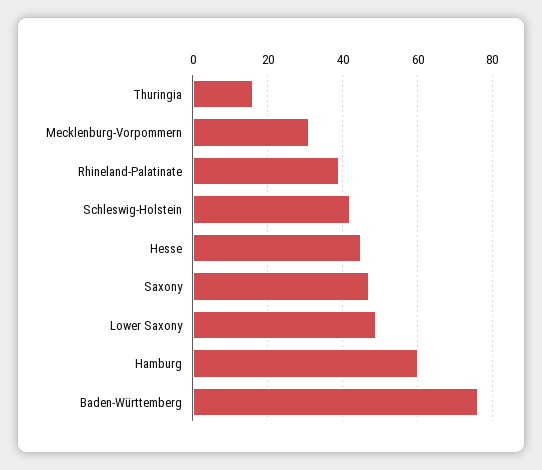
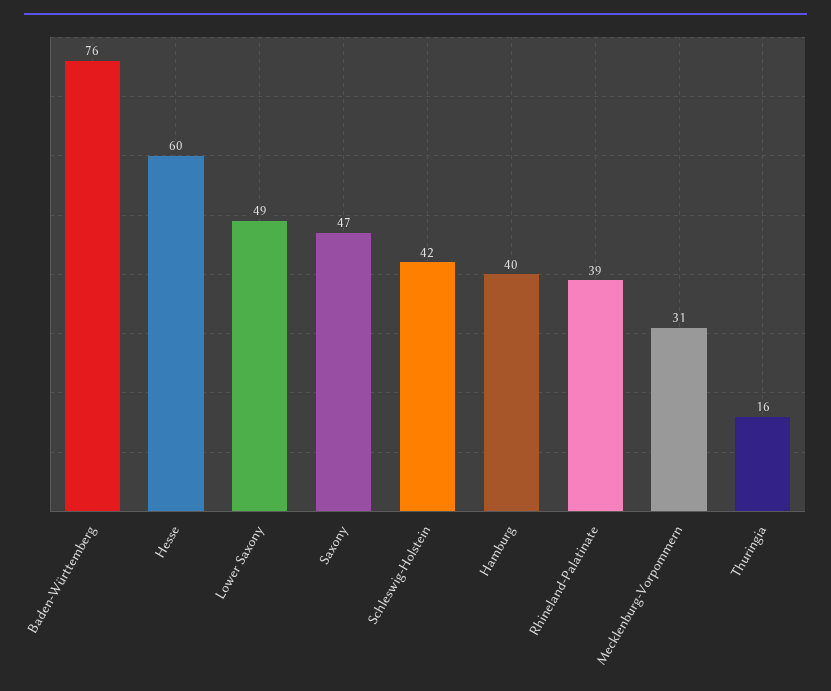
  {
    "Thuringia": 16,
    "Mecklenburg-Vorpommern": 31,
    "Rhineland-Palatinate": 39,
    "Schleswig-Holstein": 42,
-   "Hesse": 45,
+   "Hesse": 60,
    "Saxony": 47,
    "Lower Saxony": 49,
-   "Hamburg": 60,
+   "Hamburg": 40,
    "Baden-Württemberg": 76
  }

